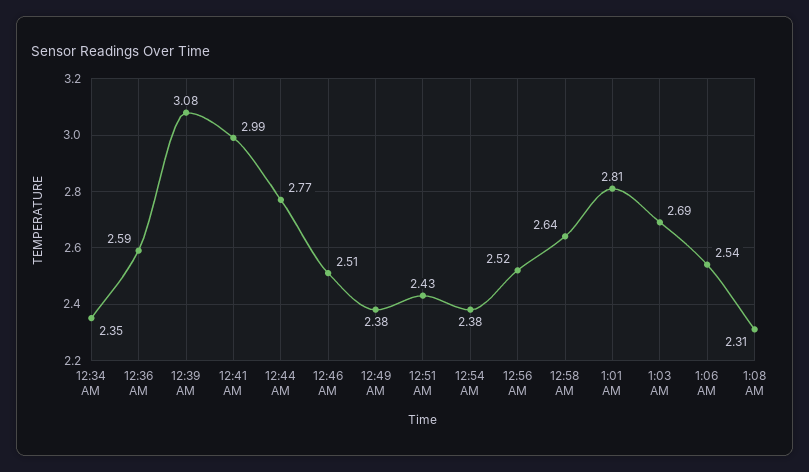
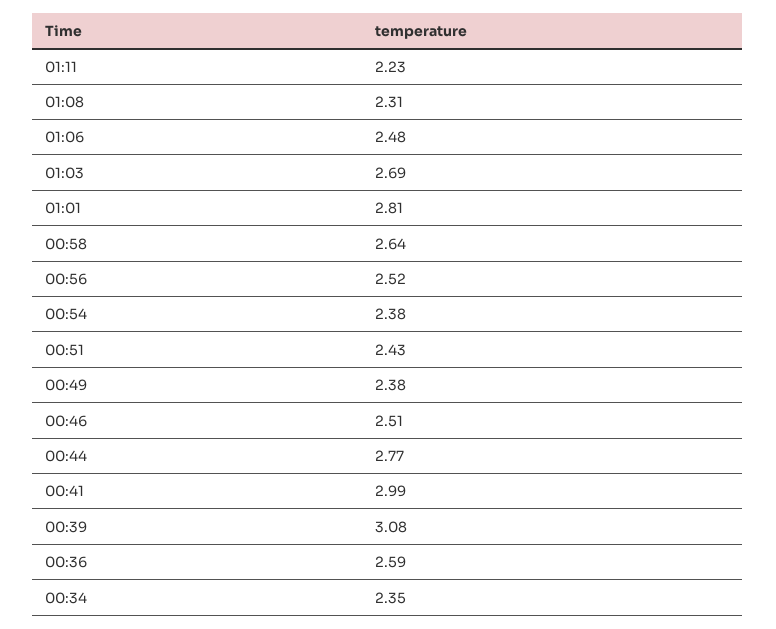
  {
    "12:34 AM": 2.35,
    "12:36 AM": 2.59,
    "12:39 AM": 3.08,
    "12:41 AM": 2.99,
    "12:44 AM": 2.77,
    "12:46 AM": 2.51,
    "12:49 AM": 2.38,
    "12:51 AM": 2.43,
    "12:54 AM": 2.38,
    "12:56 AM": 2.52,
    "12:58 AM": 2.64,
    "1:01 AM": 2.81,
    "1:03 AM": 2.69,
-   "1:06 AM": 2.54,
+   "1:06 AM": 2.48,
-   "1:08 AM": 2.31
+   "1:08 AM": 2.31,
+   "01:11": 2.23
  }

